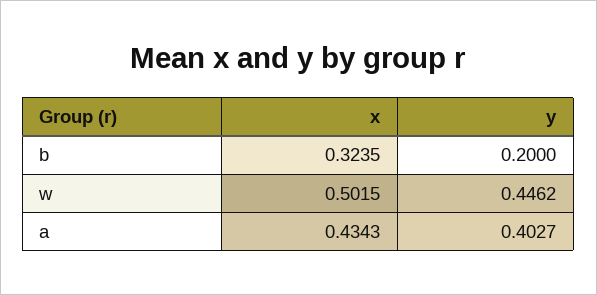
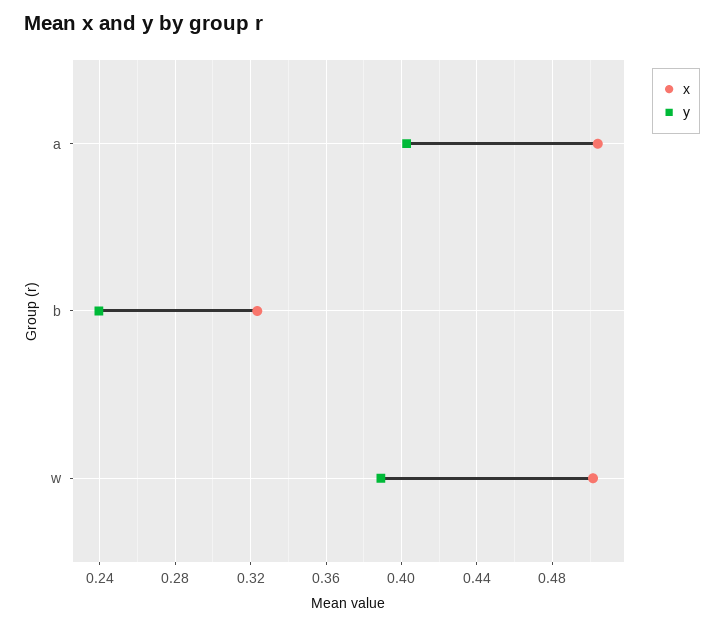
  {
    "x": {
      "b": 0.3235,
      "w": 0.5015,
-     "a": 0.4343
+     "a": 0.505
    },
    "y": {
-     "b": 0.2,
+     "b": 0.24,
-     "w": 0.4462,
+     "w": 0.39,
      "a": 0.4027
    }
  }

